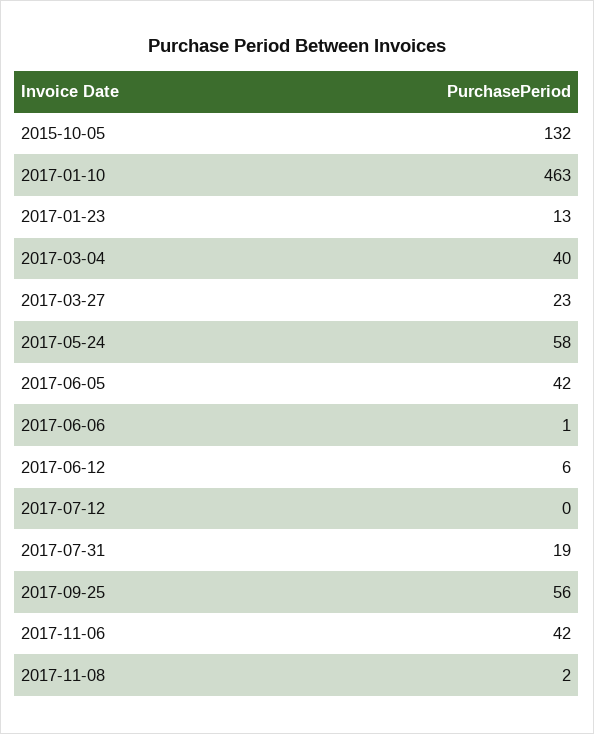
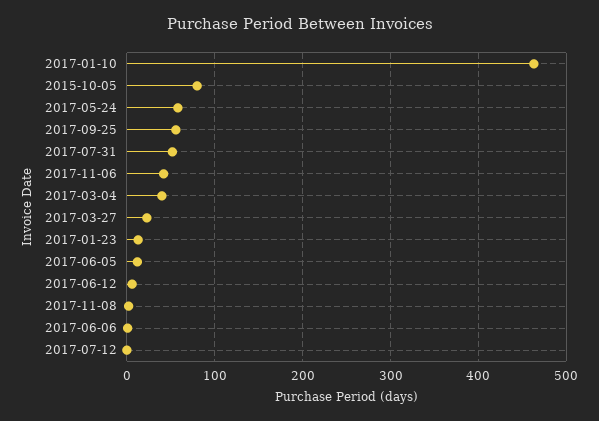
  {
-   "2015-10-05": 132,
+   "2015-10-05": 80,
    "2017-01-10": 463,
    "2017-01-23": 13,
    "2017-03-04": 40,
    "2017-03-27": 23,
    "2017-05-24": 58,
-   "2017-06-05": 42,
+   "2017-06-05": 10,
    "2017-06-06": 1,
    "2017-06-12": 6,
    "2017-07-12": 0,
-   "2017-07-31": 19,
+   "2017-07-31": 50,
    "2017-09-25": 56,
    "2017-11-06": 42,
    "2017-11-08": 2
  }

